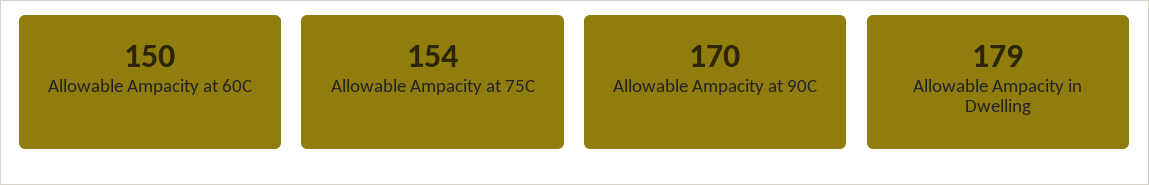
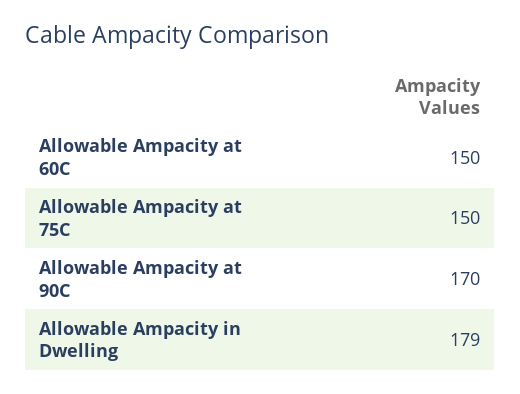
  {
    "Allowable Ampacity at 60C": 150,
-   "Allowable Ampacity at 75C": 154,
+   "Allowable Ampacity at 75C": 150,
    "Allowable Ampacity at 90C": 170,
    "Allowable Ampacity in Dwelling": 179
  }

